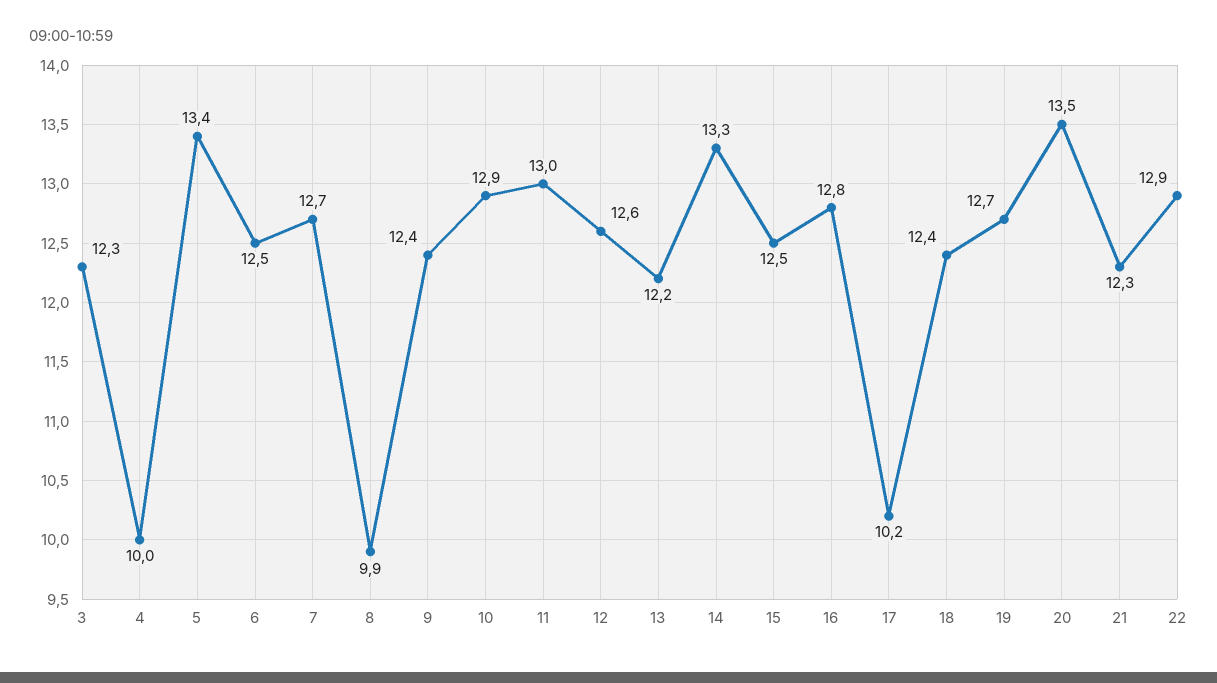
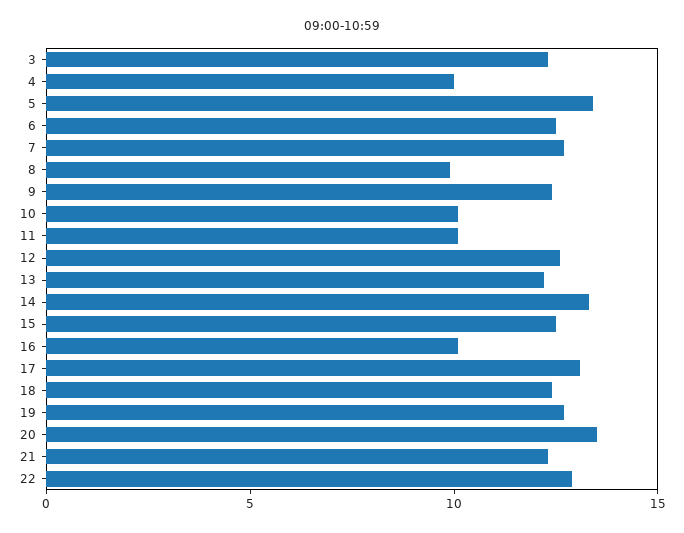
  {
    "3": 12.3,
    "4": 10,
    "5": 13.4,
    "6": 12.5,
    "7": 12.7,
    "8": 9.9,
    "9": 12.4,
-   "10": 12.9,
+   "10": 10,
-   "11": 13,
+   "11": 10,
    "12": 12.6,
    "13": 12.2,
    "14": 13.3,
    "15": 12.5,
-   "16": 12.8,
+   "16": 10,
-   "17": 10.2,
+   "17": 13,
    "18": 12.4,
    "19": 12.7,
    "20": 13.5,
    "21": 12.3,
    "22": 12.9
  }

